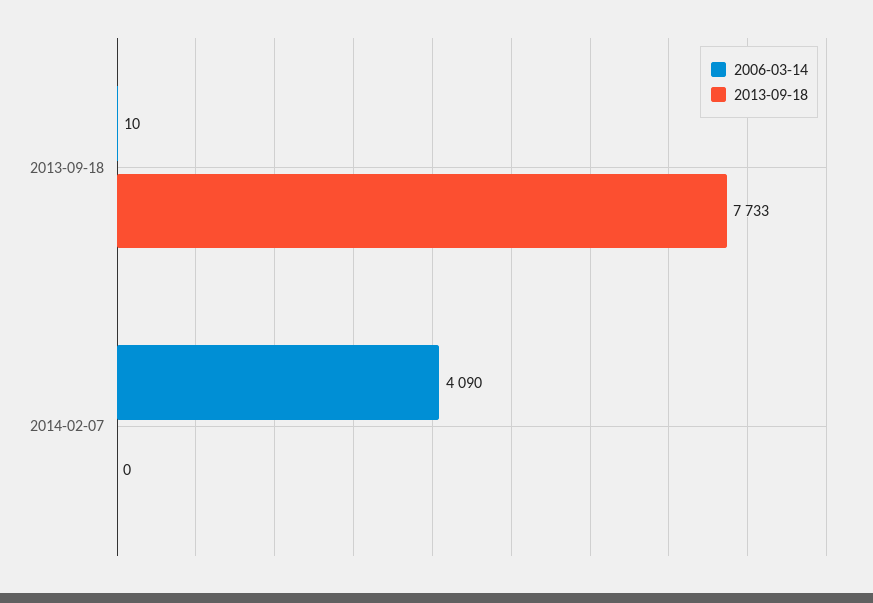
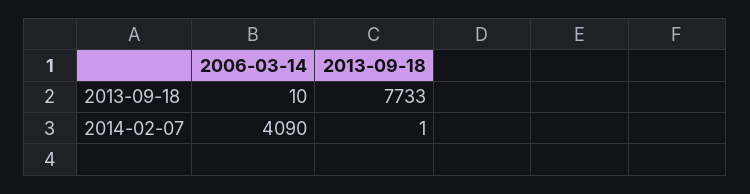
  {
    "2006-03-14": {
      "2013-09-18": 10,
      "2014-02-07": 4090
    },
    "2013-09-18": {
      "2013-09-18": 7733,
-     "2014-02-07": 0
+     "2014-02-07": 1
    }
  }

